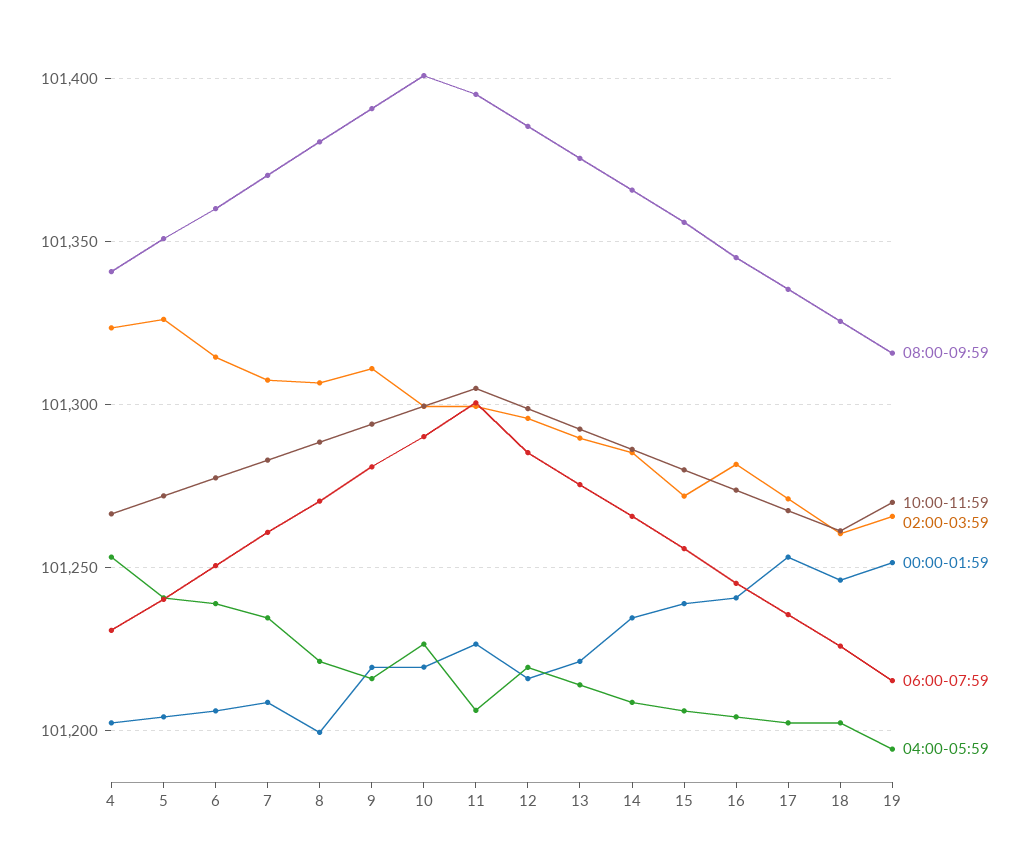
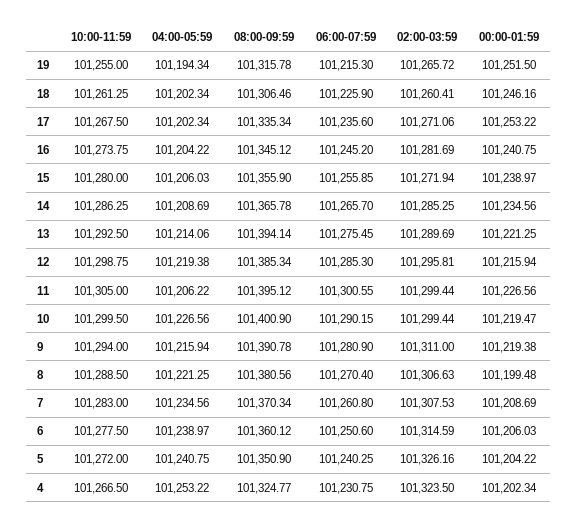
  {
    "08:00-09:59": {
-     "4": 101340,
+     "4": 101324.77,
      "5": 101350.9,
      "6": 101360.12,
      "7": 101370.34,
      "8": 101380.56,
      "9": 101390.78,
      "10": 101400.9,
      "11": 101395.12,
      "12": 101385.34,
-     "13": 101375,
+     "13": 101394.14,
      "14": 101365.78,
      "15": 101355.9,
      "16": 101345.12,
      "17": 101335.34,
-     "18": 101325,
+     "18": 101306.46,
      "19": 101315.78
    },
    "10:00-11:59": {
      "4": 101266.5,
      "5": 101272,
      "6": 101277.5,
      "7": 101283,
      "8": 101288.5,
      "9": 101294,
      "10": 101299.5,
      "11": 101305,
      "12": 101298.75,
      "13": 101292.5,
      "14": 101286.25,
      "15": 101280,
      "16": 101273.75,
      "17": 101267.5,
      "18": 101261.25,
-     "19": 101270
+     "19": 101255
    },
    "02:00-03:59": {
      "4": 101323.5,
      "5": 101326.16,
      "6": 101314.59,
      "7": 101307.53,
      "8": 101306.63,
      "9": 101311,
      "10": 101299.44,
      "11": 101299.44,
      "12": 101295.81,
      "13": 101289.69,
      "14": 101285.25,
      "15": 101271.94,
      "16": 101281.69,
      "17": 101271.06,
      "18": 101260.41,
      "19": 101265.72
    },
    "00:00-01:59": {
      "4": 101202.34,
      "5": 101204.22,
      "6": 101206.03,
      "7": 101208.69,
      "8": 101199.48,
      "9": 101219.38,
      "10": 101219.47,
      "11": 101226.56,
      "12": 101215.94,
      "13": 101221.25,
      "14": 101234.56,
      "15": 101238.97,
      "16": 101240.75,
      "17": 101253.22,
      "18": 101246.16,
      "19": 101251.5
    },
    "06:00-07:59": {
      "4": 101230.75,
      "5": 101240.25,
      "6": 101250.6,
      "7": 101260.8,
      "8": 101270.4,
      "9": 101280.9,
      "10": 101290.15,
      "11": 101300.55,
      "12": 101285.3,
      "13": 101275.45,
      "14": 101265.7,
      "15": 101255.85,
      "16": 101245.2,
      "17": 101235.6,
      "18": 101225.9,
      "19": 101215.3
    },
    "04:00-05:59": {
      "4": 101253.22,
      "5": 101240.75,
      "6": 101238.97,
      "7": 101234.56,
      "8": 101221.25,
      "9": 101215.94,
      "10": 101226.56,
      "11": 101206.22,
      "12": 101219.38,
      "13": 101214.06,
      "14": 101208.69,
      "15": 101206.03,
      "16": 101204.22,
      "17": 101202.34,
      "18": 101202.34,
      "19": 101194.34
    }
  }

